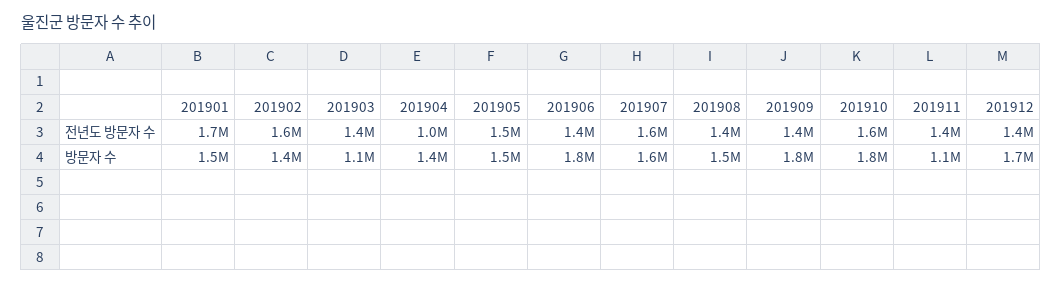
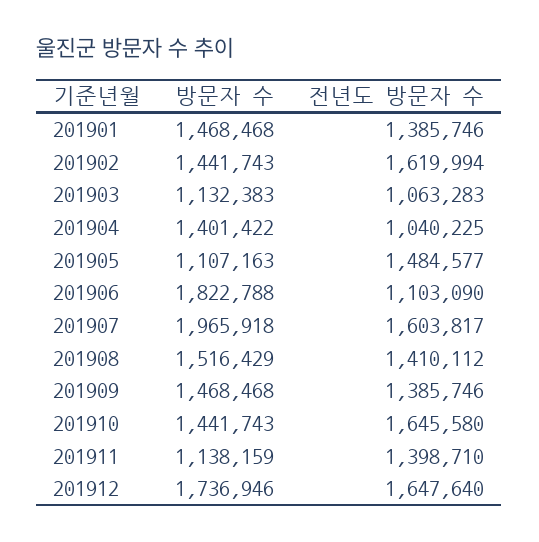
  {
    "201901": {
-     "전년도 방문자 수": 1700000,
+     "전년도 방문자 수": 1385746,
      "방문자 수": 1468468
    },
    "201902": {
      "전년도 방문자 수": 1619994,
      "방문자 수": 1441743
    },
    "201903": {
-     "전년도 방문자 수": 1400000,
+     "전년도 방문자 수": 1063283,
      "방문자 수": 1132383
    },
    "201904": {
      "전년도 방문자 수": 1040225,
      "방문자 수": 1401422
    },
    "201905": {
      "전년도 방문자 수": 1484577,
-     "방문자 수": 1500000
+     "방문자 수": 1107163
    },
    "201906": {
-     "전년도 방문자 수": 1400000,
+     "전년도 방문자 수": 1103090,
      "방문자 수": 1822788
    },
    "201907": {
      "전년도 방문자 수": 1603817,
-     "방문자 수": 1600000
+     "방문자 수": 1965918
    },
    "201908": {
      "전년도 방문자 수": 1410112,
      "방문자 수": 1516429
    },
    "201909": {
      "전년도 방문자 수": 1385746,
-     "방문자 수": 1800000
+     "방문자 수": 1468468
    },
    "201910": {
      "전년도 방문자 수": 1645580,
-     "방문자 수": 1800000
+     "방문자 수": 1441743
    },
    "201911": {
      "전년도 방문자 수": 1398710,
      "방문자 수": 1138159
    },
    "201912": {
-     "전년도 방문자 수": 1400000,
+     "전년도 방문자 수": 1647640,
      "방문자 수": 1736946
    }
  }

